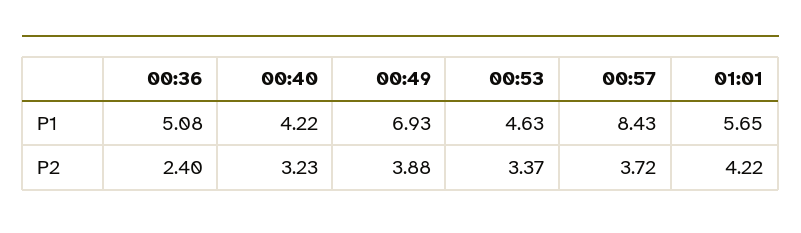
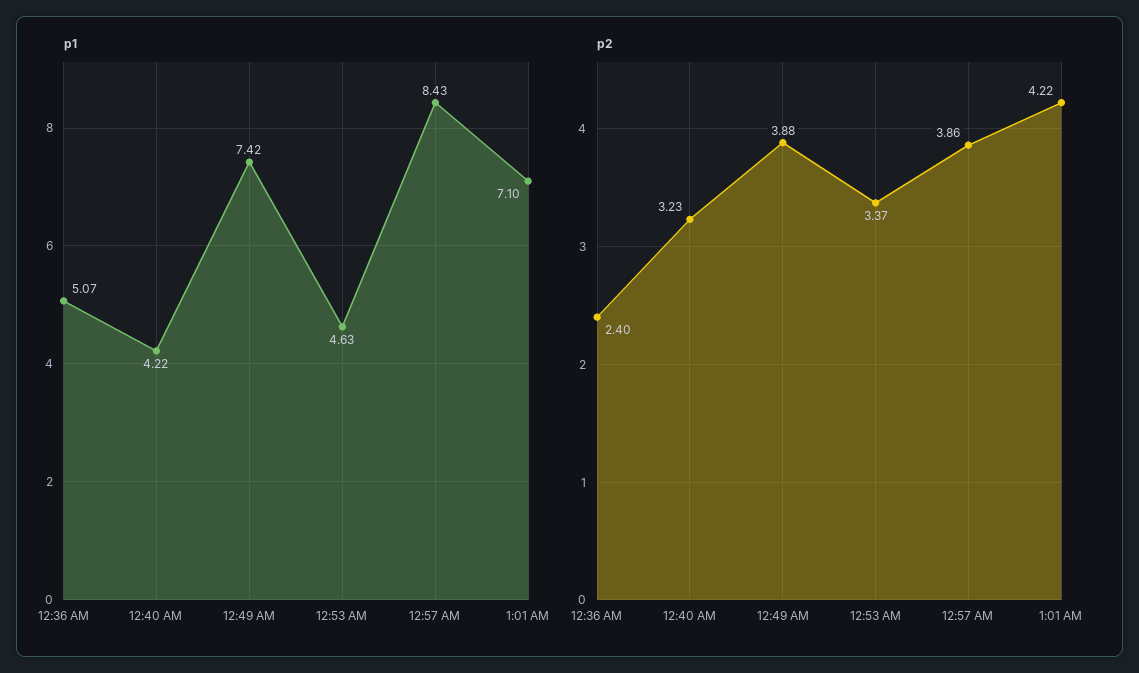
  {
    "P1": {
-     "00:36": 5.08,
+     "00:36": 5.07,
      "00:40": 4.22,
-     "00:49": 6.93,
+     "00:49": 7.42,
      "00:53": 4.63,
      "00:57": 8.43,
-     "01:01": 5.65
+     "01:01": 7.1
    },
    "P2": {
      "00:36": 2.4,
      "00:40": 3.23,
      "00:49": 3.88,
      "00:53": 3.37,
-     "00:57": 3.72,
+     "00:57": 3.86,
      "01:01": 4.22
    }
  }

